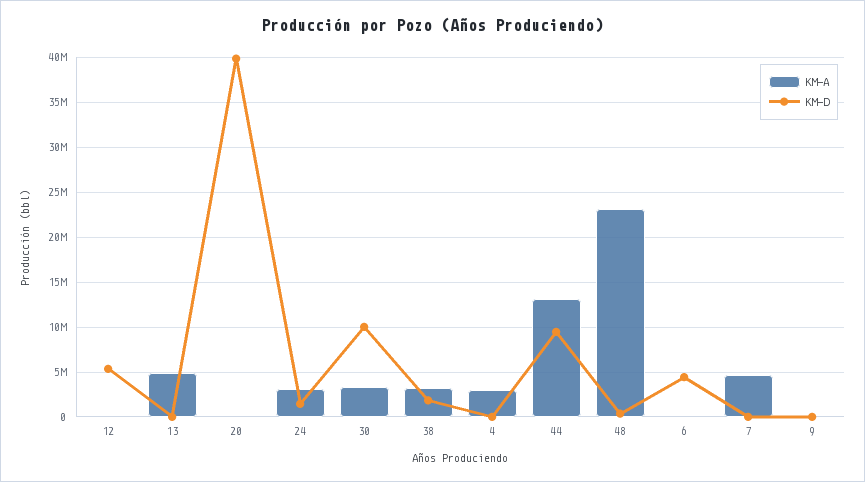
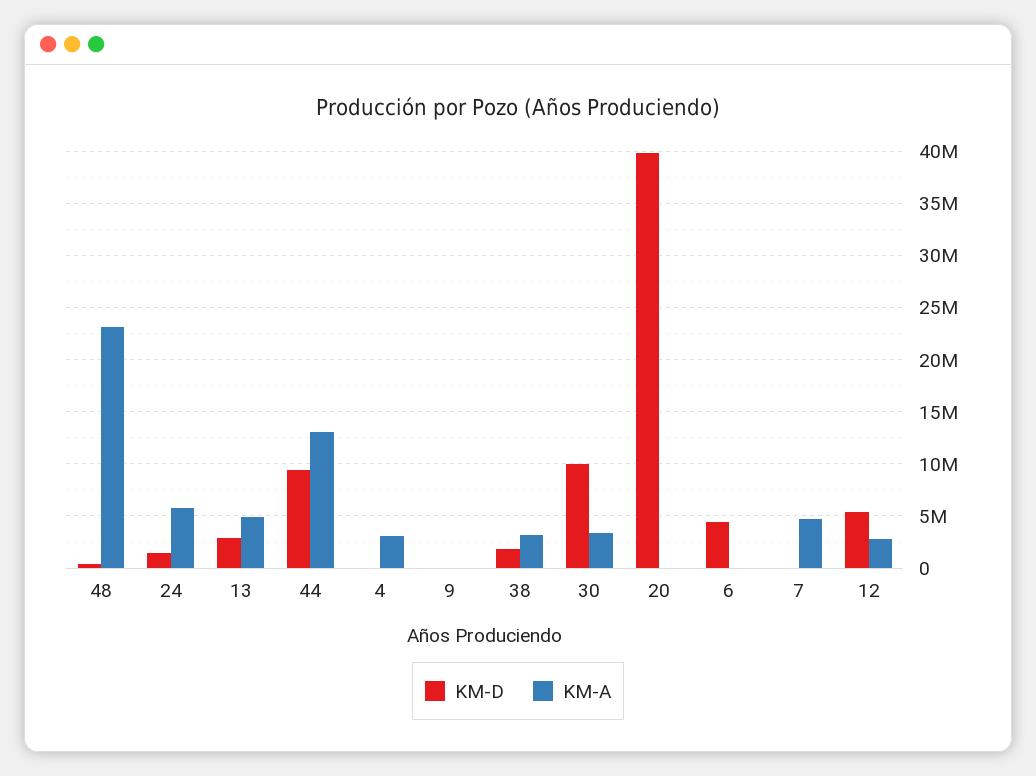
  {
    "KM-A": {
-     "12": 0,
+     "12": 3000000,
      "13": 5000000,
      "20": 0,
-     "24": 3000000,
+     "24": 6000000,
      "30": 3000000,
      "38": 3000000,
      "4": 3000000,
      "44": 13000000,
      "48": 23000000,
      "6": 0,
      "7": 5000000,
      "9": 0
    },
    "KM-D": {
      "12": 5000000,
-     "13": 0,
+     "13": 3000000,
      "20": 40000000,
      "24": 1000000,
      "30": 10000000,
      "38": 2000000,
      "4": 0,
      "44": 9000000,
      "48": 0,
      "6": 4000000,
      "7": 0,
      "9": 0
    }
  }

